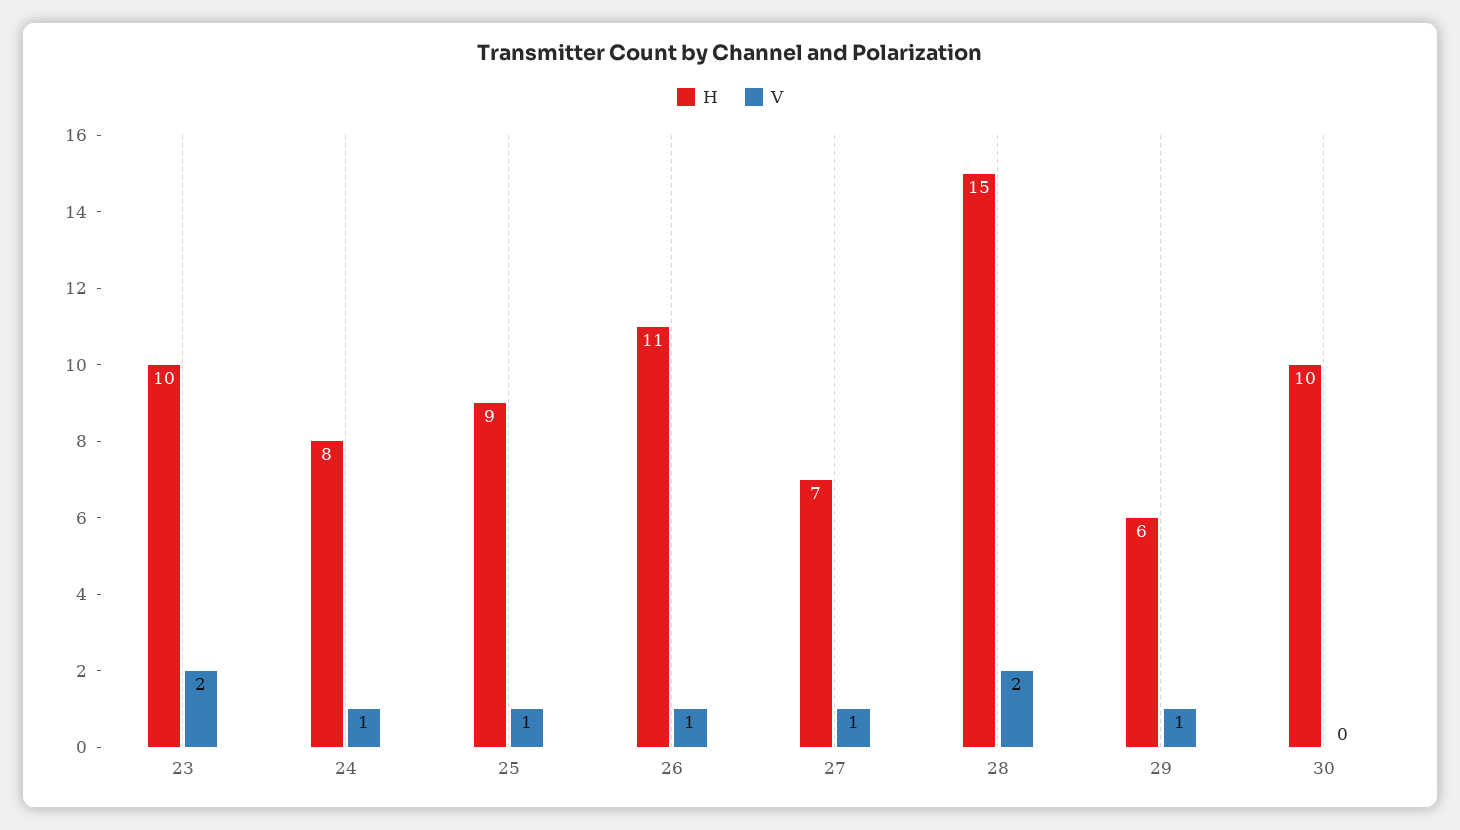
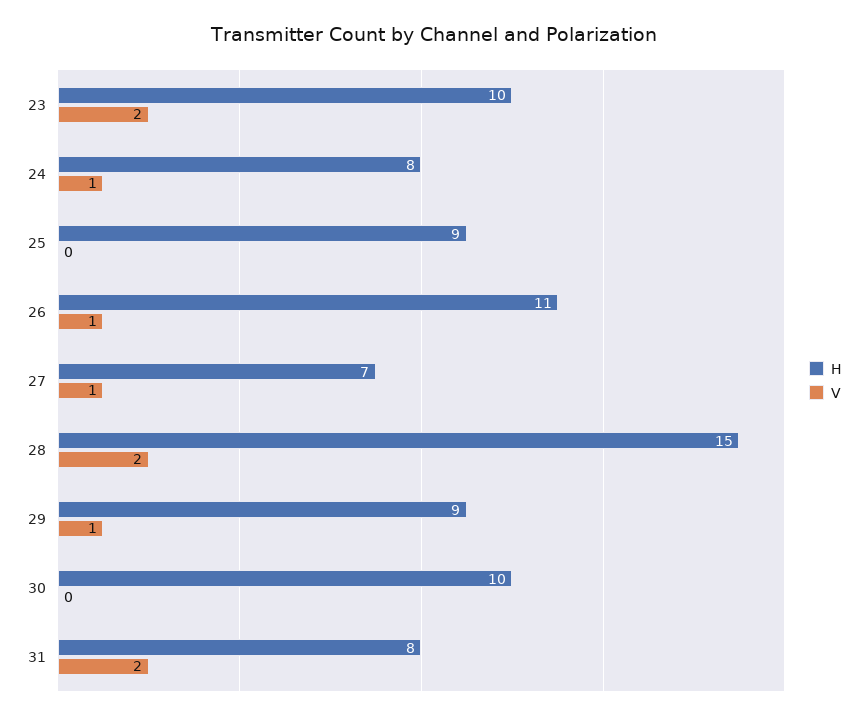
  {
    "H": {
      "23": 10,
      "24": 8,
      "25": 9,
      "26": 11,
      "27": 7,
      "28": 15,
-     "29": 6,
+     "29": 9,
-     "30": 10
+     "30": 10,
+     "31": 8
    },
    "V": {
      "23": 2,
      "24": 1,
-     "25": 1,
+     "25": 0,
      "26": 1,
      "27": 1,
      "28": 2,
      "29": 1,
-     "30": 0
+     "30": 0,
+     "31": 2
    }
  }

